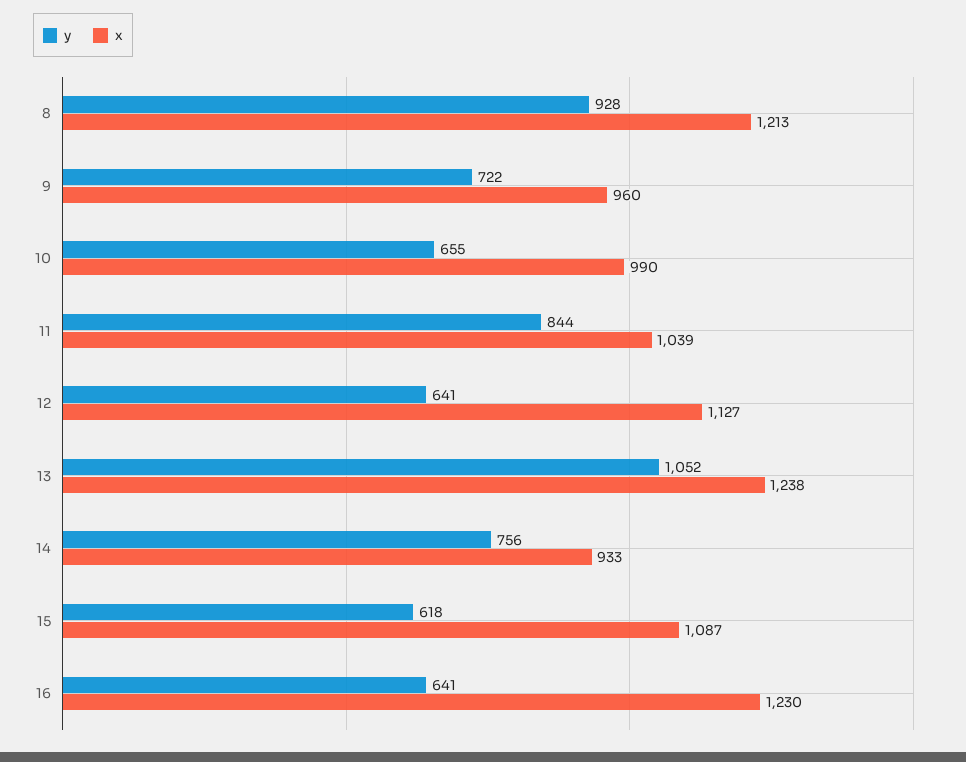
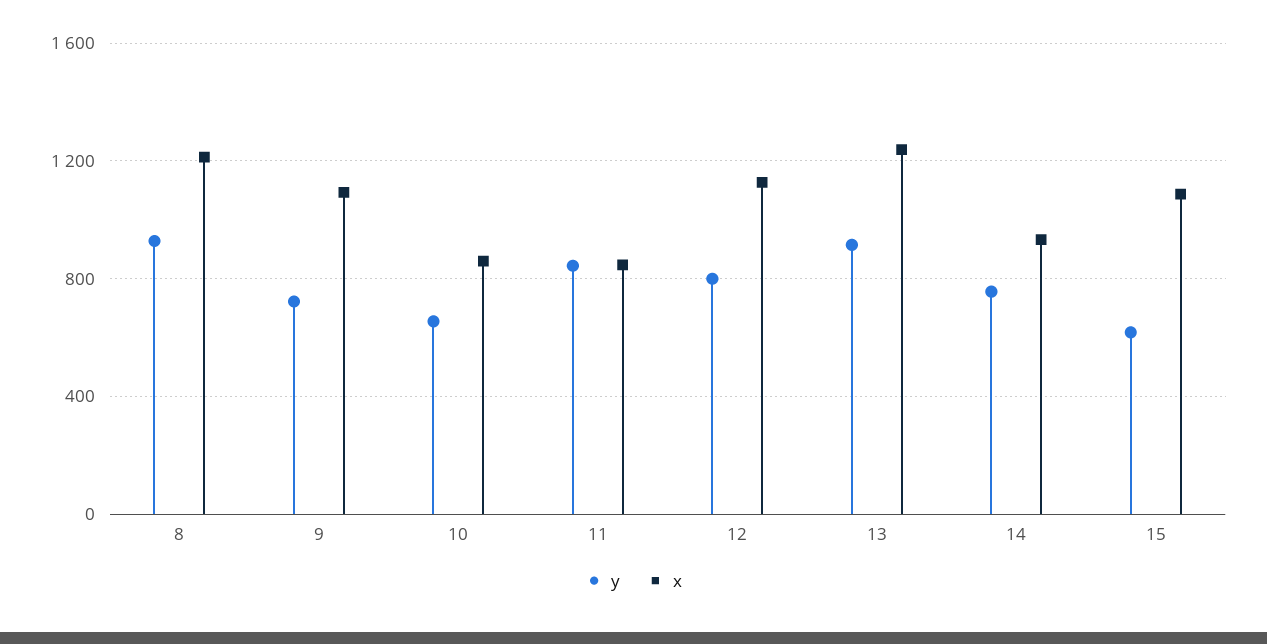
  {
    "y": {
      "8": 928,
      "9": 722,
      "10": 655,
      "11": 844,
-     "12": 641,
+     "12": 800,
-     "13": 1052,
+     "13": 900,
      "14": 756,
-     "15": 618,
+     "15": 618
-     "16": 641
    },
    "x": {
      "8": 1213,
-     "9": 960,
+     "9": 1100,
-     "10": 990,
+     "10": 850,
-     "11": 1039,
+     "11": 850,
      "12": 1127,
      "13": 1238,
      "14": 933,
-     "15": 1087,
+     "15": 1087
-     "16": 1230
    }
  }

